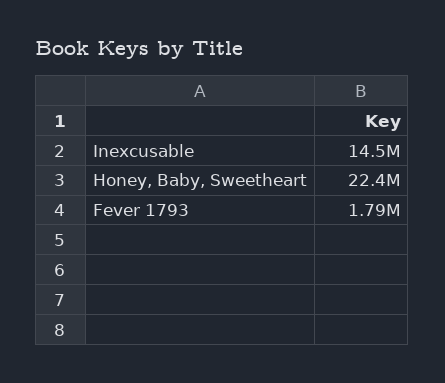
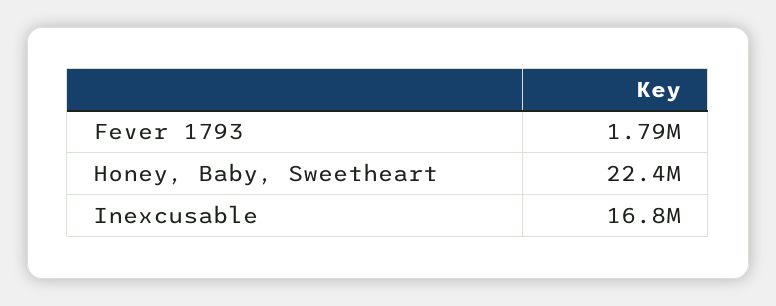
  {
-   "Inexcusable": 14500000,
+   "Inexcusable": 16800000,
    "Honey, Baby, Sweetheart": 22400000,
    "Fever 1793": 1790000
  }

